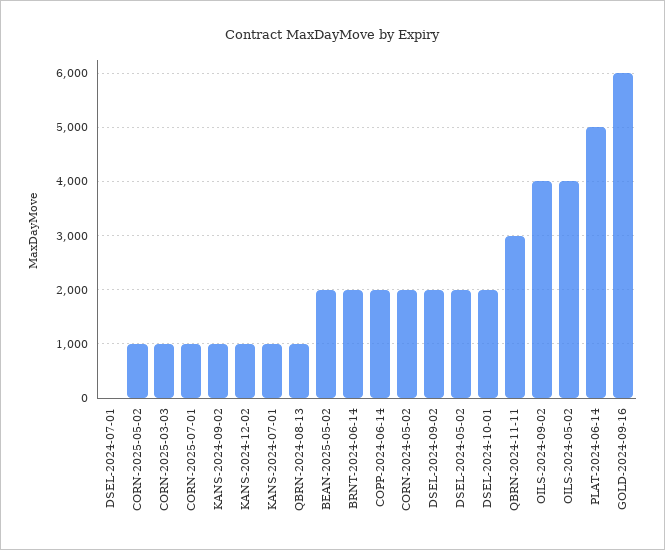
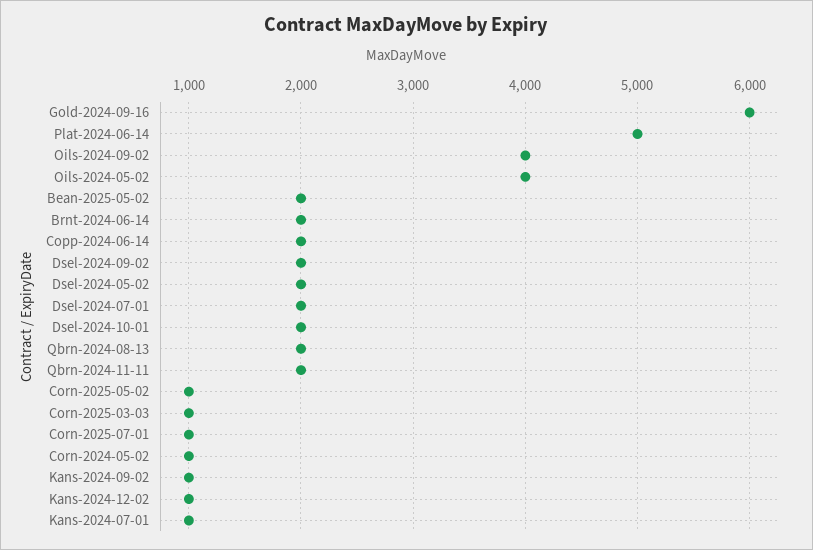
  {
-   "DSEL-2024-07-01": 0,
+   "DSEL-2024-07-01": 2000,
    "CORN-2025-05-02": 1000,
    "CORN-2025-03-03": 1000,
    "CORN-2025-07-01": 1000,
    "KANS-2024-09-02": 1000,
    "KANS-2024-12-02": 1000,
    "KANS-2024-07-01": 1000,
-   "QBRN-2024-08-13": 1000,
+   "QBRN-2024-08-13": 2000,
    "BEAN-2025-05-02": 2000,
    "BRNT-2024-06-14": 2000,
    "COPP-2024-06-14": 2000,
-   "CORN-2024-05-02": 2000,
+   "CORN-2024-05-02": 1000,
    "DSEL-2024-09-02": 2000,
    "DSEL-2024-05-02": 2000,
    "DSEL-2024-10-01": 2000,
-   "QBRN-2024-11-11": 3000,
+   "QBRN-2024-11-11": 2000,
    "OILS-2024-09-02": 4000,
    "OILS-2024-05-02": 4000,
    "PLAT-2024-06-14": 5000,
    "GOLD-2024-09-16": 6000
  }

